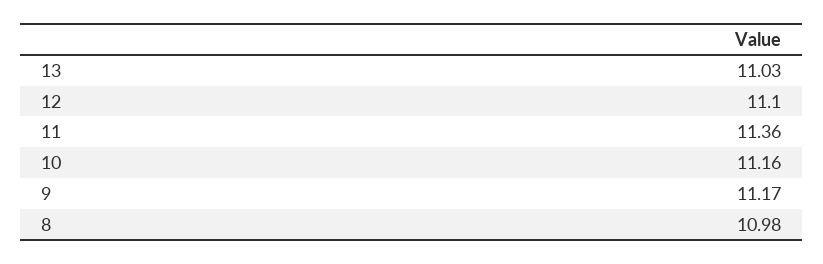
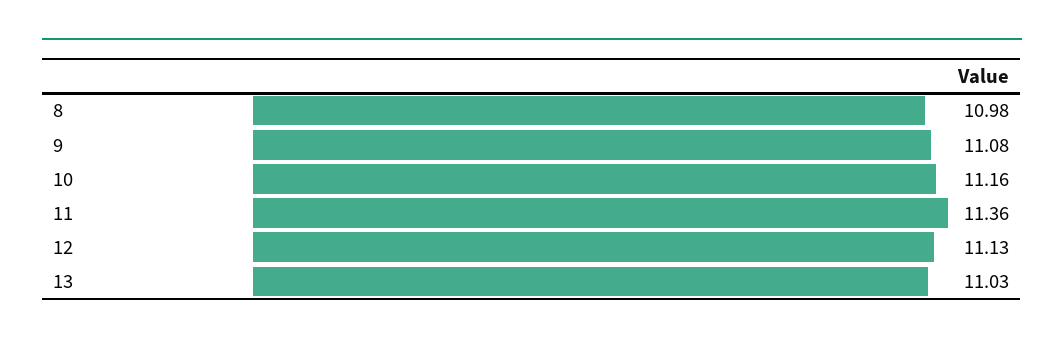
  {
    "13": 11.03,
-   "12": 11.1,
+   "12": 11.13,
    "11": 11.36,
    "10": 11.16,
-   "9": 11.17,
+   "9": 11.08,
    "8": 10.98
  }

